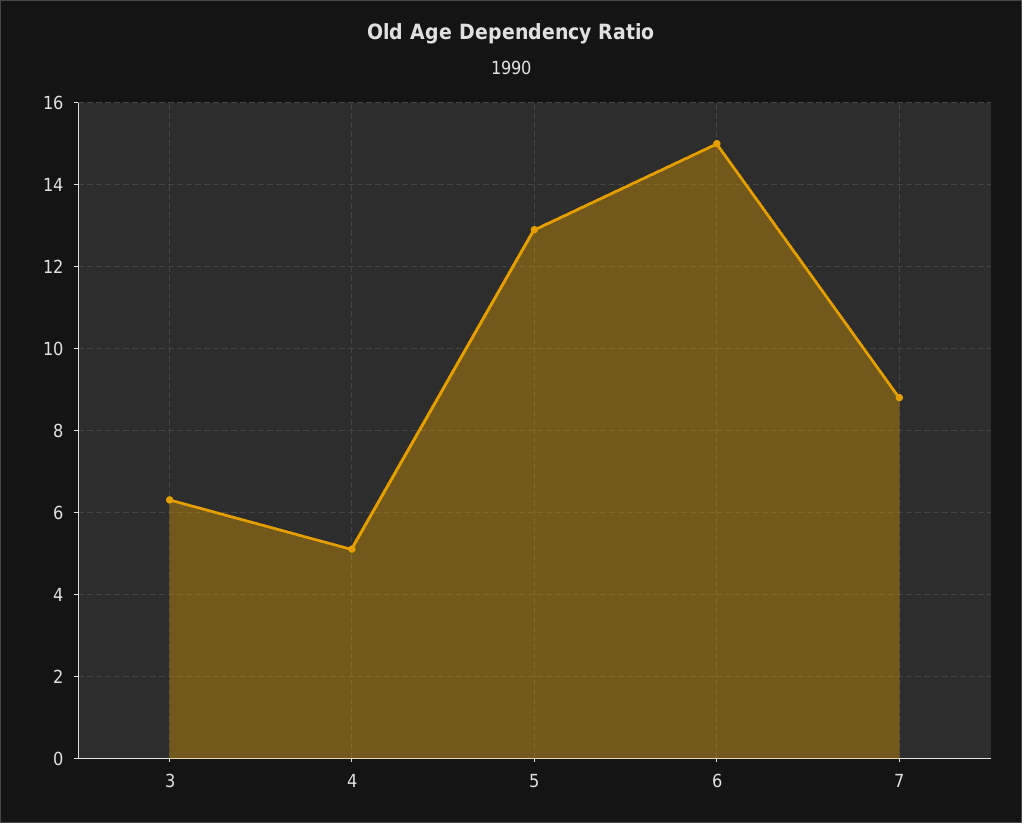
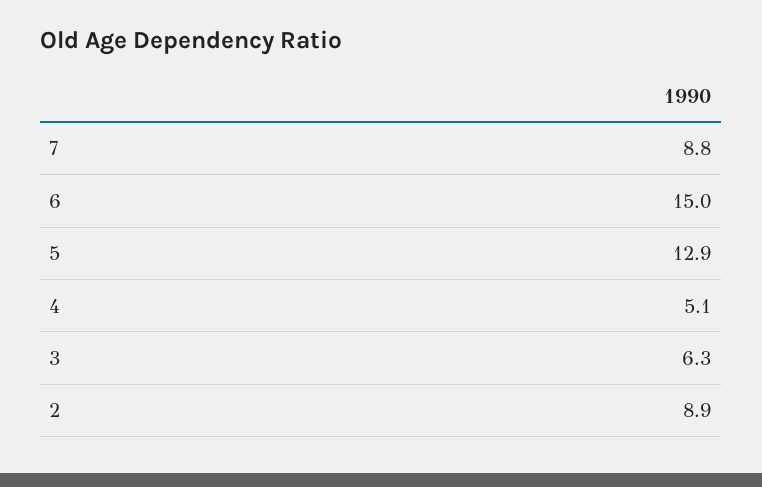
  {
    "3": 6.3,
    "4": 5.1,
    "5": 12.9,
    "6": 15,
-   "7": 8.8
+   "7": 8.8,
+   "2": 8.9
  }

